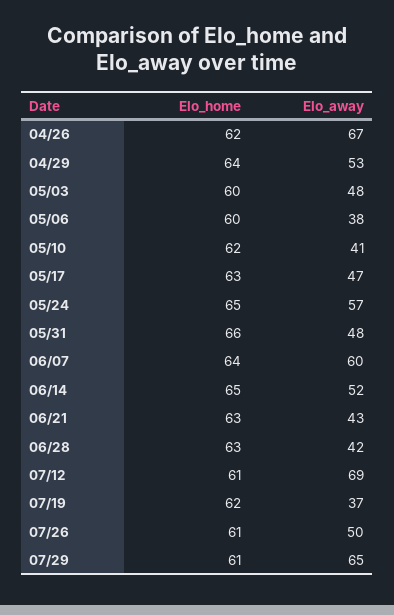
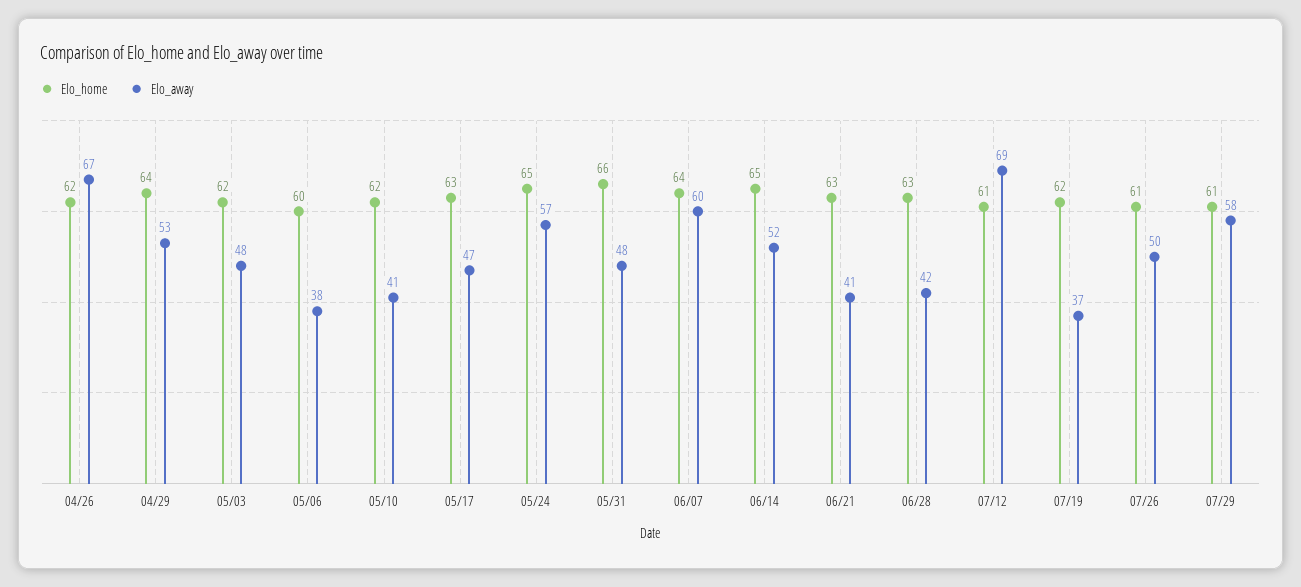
  {
    "Elo_home": {
      "04/26": 62,
      "04/29": 64,
-     "05/03": 60,
+     "05/03": 62,
      "05/06": 60,
      "05/10": 62,
      "05/17": 63,
      "05/24": 65,
      "05/31": 66,
      "06/07": 64,
      "06/14": 65,
      "06/21": 63,
      "06/28": 63,
      "07/12": 61,
      "07/19": 62,
      "07/26": 61,
      "07/29": 61
    },
    "Elo_away": {
      "04/26": 67,
      "04/29": 53,
      "05/03": 48,
      "05/06": 38,
      "05/10": 41,
      "05/17": 47,
      "05/24": 57,
      "05/31": 48,
      "06/07": 60,
      "06/14": 52,
-     "06/21": 43,
+     "06/21": 41,
      "06/28": 42,
      "07/12": 69,
      "07/19": 37,
      "07/26": 50,
-     "07/29": 65
+     "07/29": 58
    }
  }

